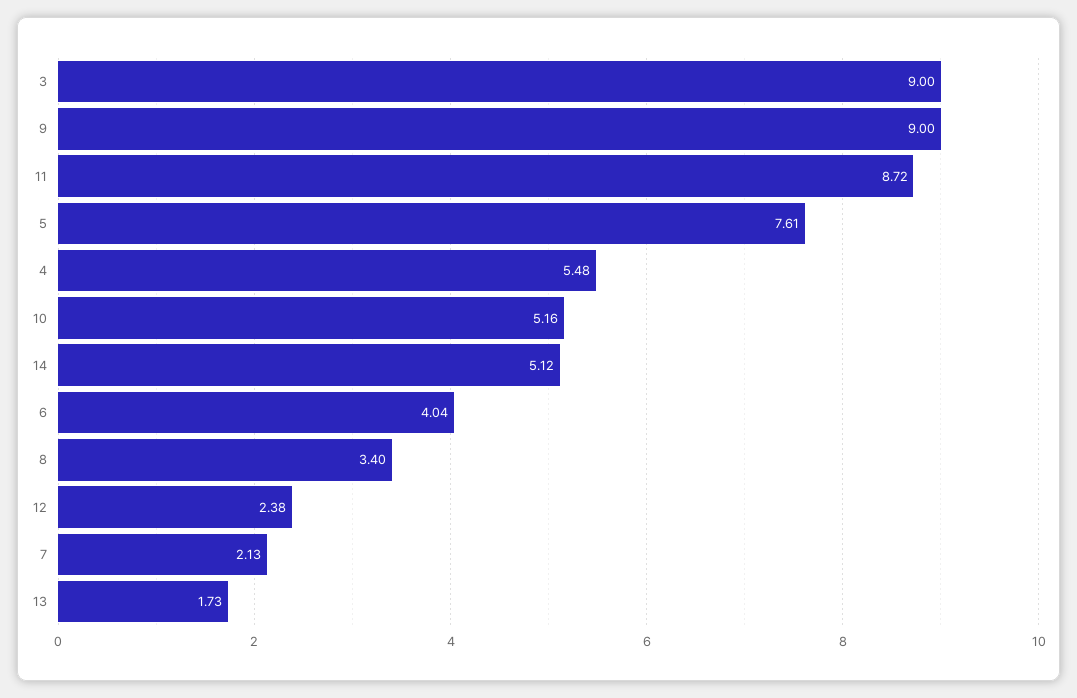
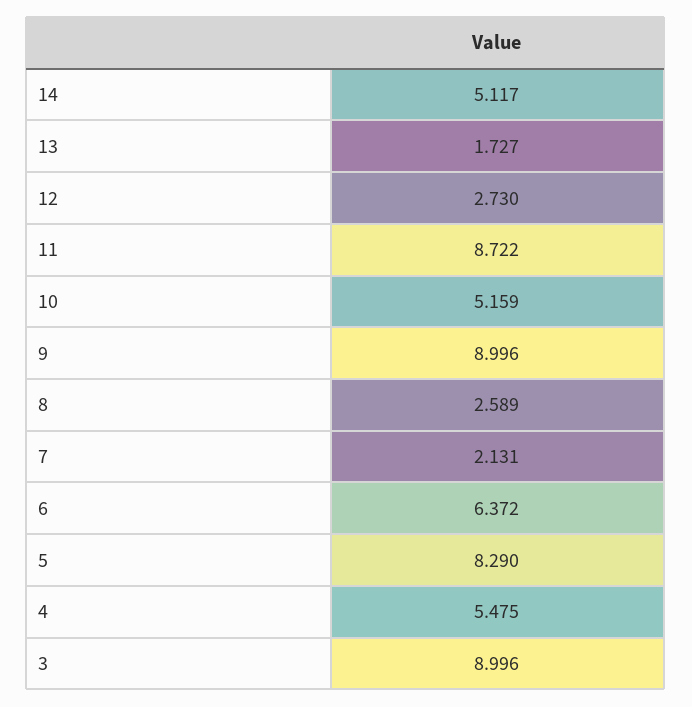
  {
    "3": 8.996,
    "9": 8.996,
    "11": 8.722,
-   "5": 7.61,
+   "5": 8.29,
    "4": 5.475,
    "10": 5.159,
    "14": 5.117,
-   "6": 4.04,
+   "6": 6.372,
-   "8": 3.4,
+   "8": 2.589,
-   "12": 2.38,
+   "12": 2.73,
    "7": 2.131,
    "13": 1.727
  }

